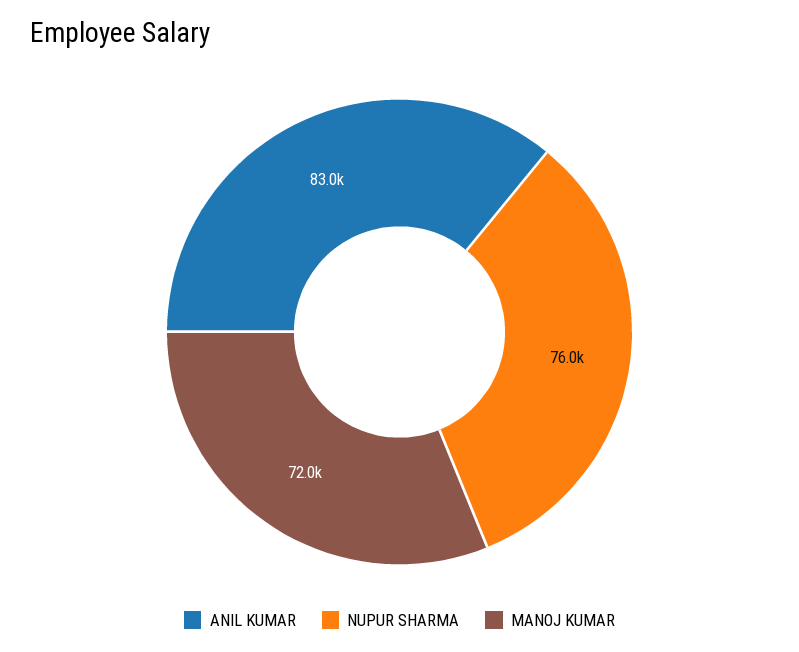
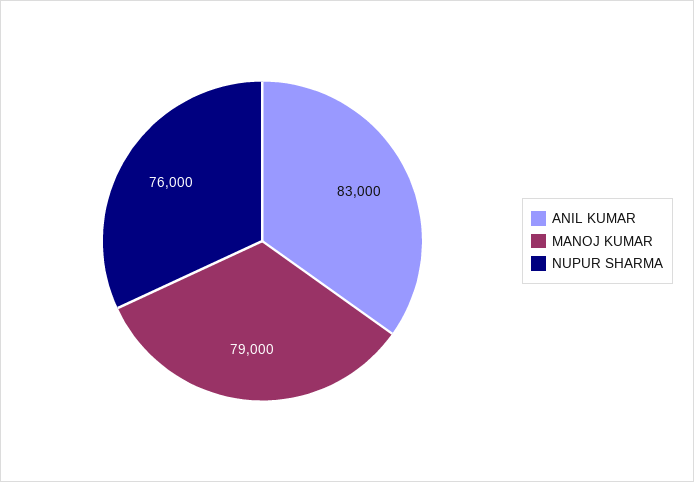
  {
    "ANIL KUMAR": 83000,
    "NUPUR SHARMA": 76000,
-   "MANOJ KUMAR": 72000
+   "MANOJ KUMAR": 79000
  }

